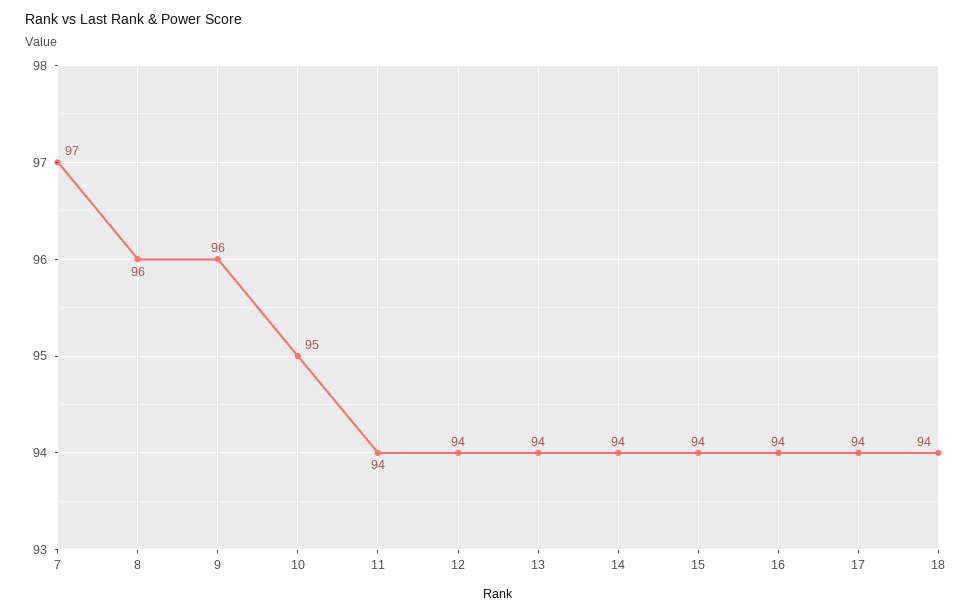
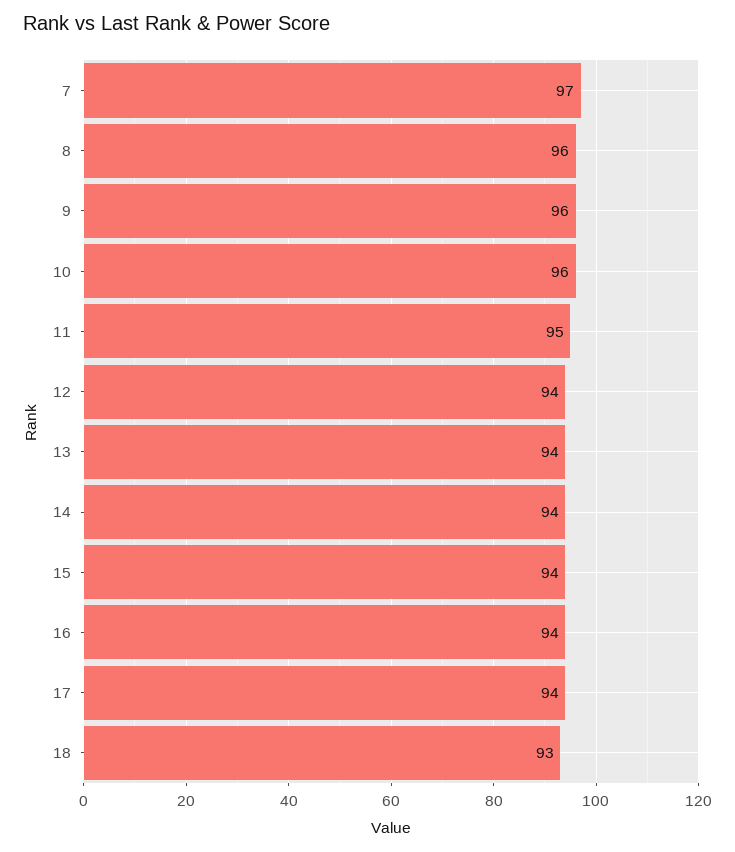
  {
    "7": 97,
    "8": 96,
    "9": 96,
-   "10": 95,
+   "10": 96,
-   "11": 94,
+   "11": 95,
    "12": 94,
    "13": 94,
    "14": 94,
    "15": 94,
    "16": 94,
    "17": 94,
-   "18": 94
+   "18": 93
  }

